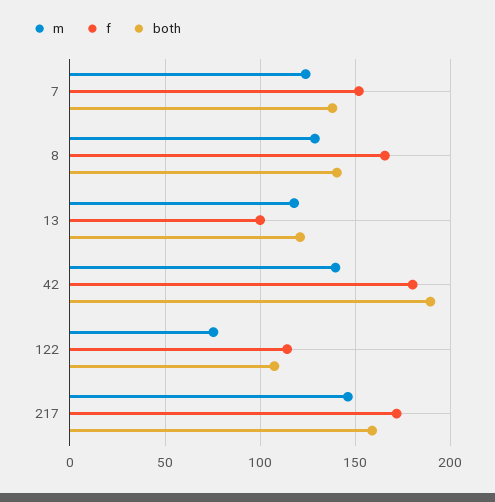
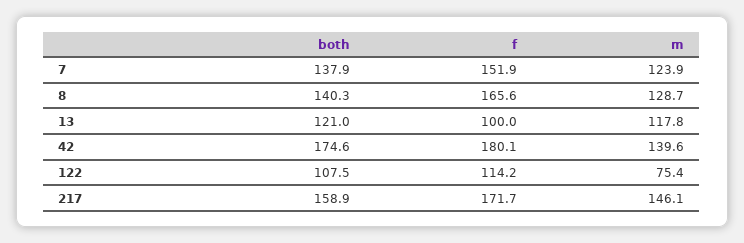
  {
    "m": {
      "7": 123.9,
      "8": 128.7,
      "13": 117.8,
      "42": 139.6,
      "122": 75.4,
      "217": 146.1
    },
    "f": {
      "7": 151.9,
      "8": 165.6,
      "13": 100,
      "42": 180.1,
      "122": 114.2,
      "217": 171.7
    },
    "both": {
      "7": 137.9,
      "8": 140.3,
      "13": 121,
-     "42": 190,
+     "42": 174.6,
      "122": 107.5,
      "217": 158.9
    }
  }

